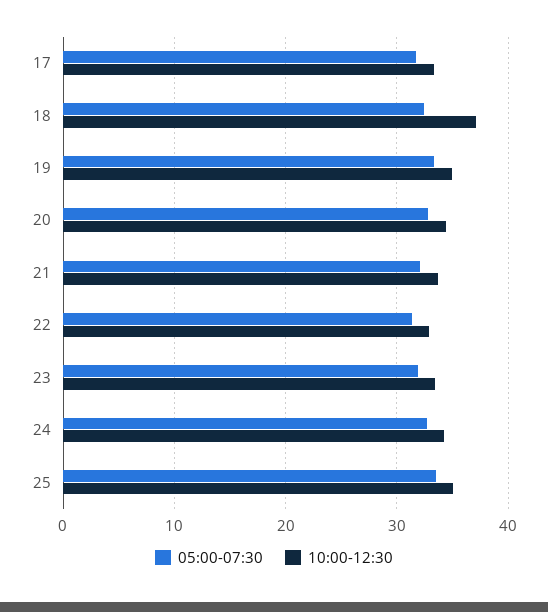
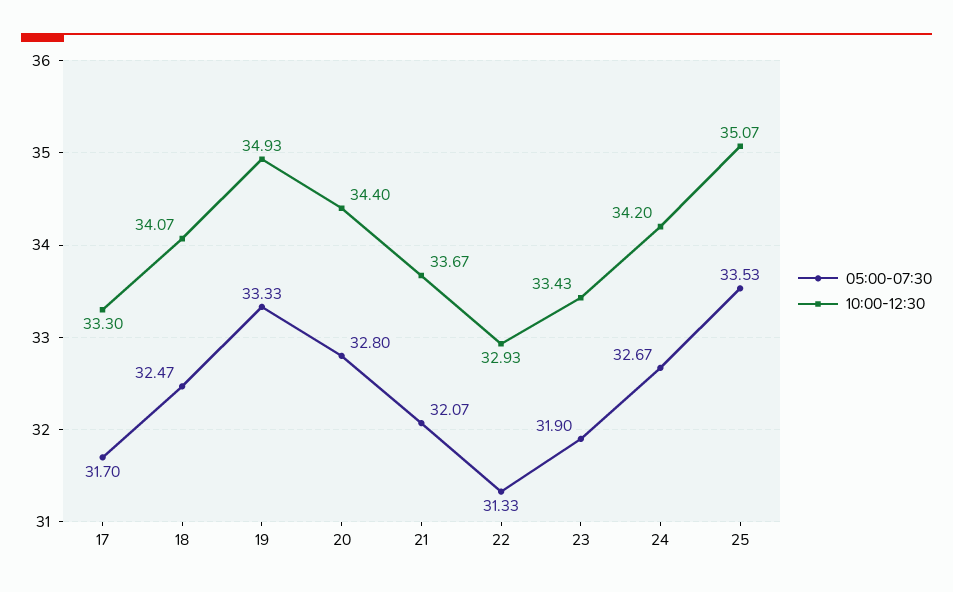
  {
    "05:00-07:30": {
      "17": 31.7,
      "18": 32.47,
      "19": 33.33,
      "20": 32.8,
      "21": 32.07,
      "22": 31.33,
      "23": 31.9,
      "24": 32.67,
      "25": 33.53
    },
    "10:00-12:30": {
      "17": 33.3,
-     "18": 37,
+     "18": 34.07,
      "19": 34.93,
      "20": 34.4,
      "21": 33.67,
      "22": 32.93,
      "23": 33.43,
      "24": 34.2,
      "25": 35.07
    }
  }

